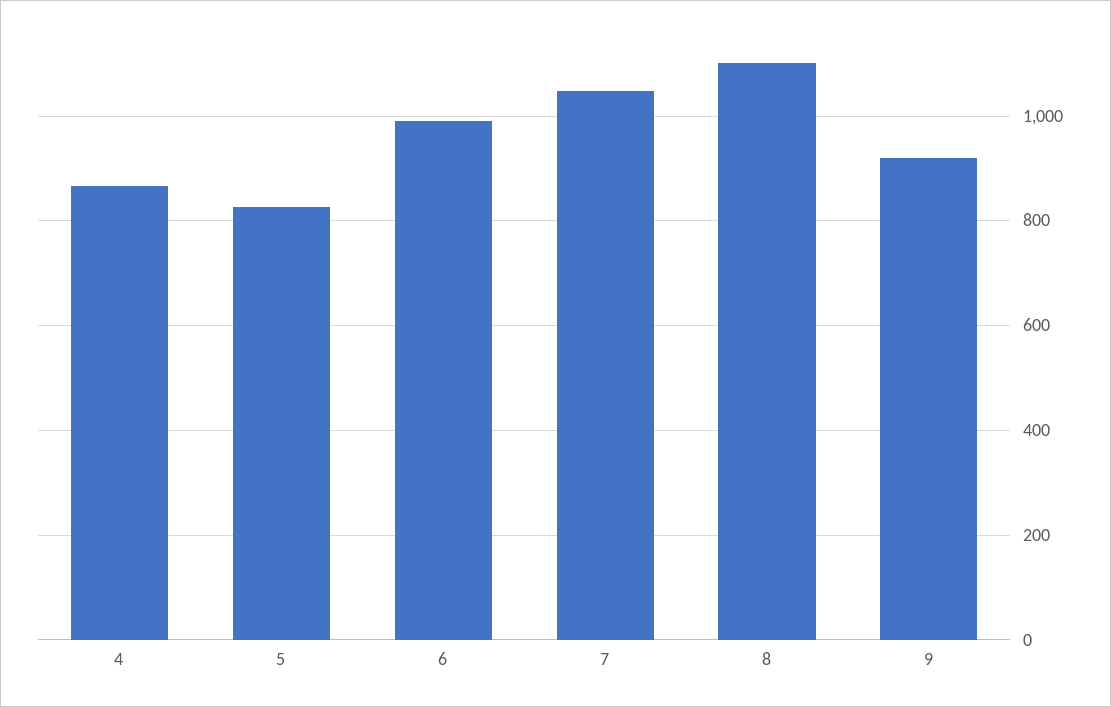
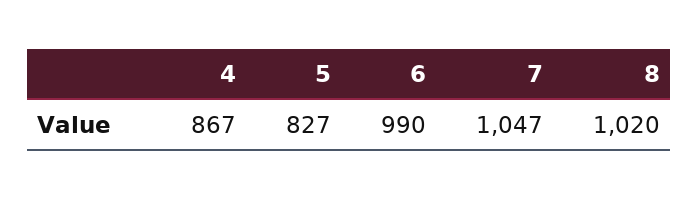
  {
    "4": 867,
    "5": 827,
    "6": 990,
    "7": 1047,
-   "8": 1100,
+   "8": 1020
-   "9": 920
  }

